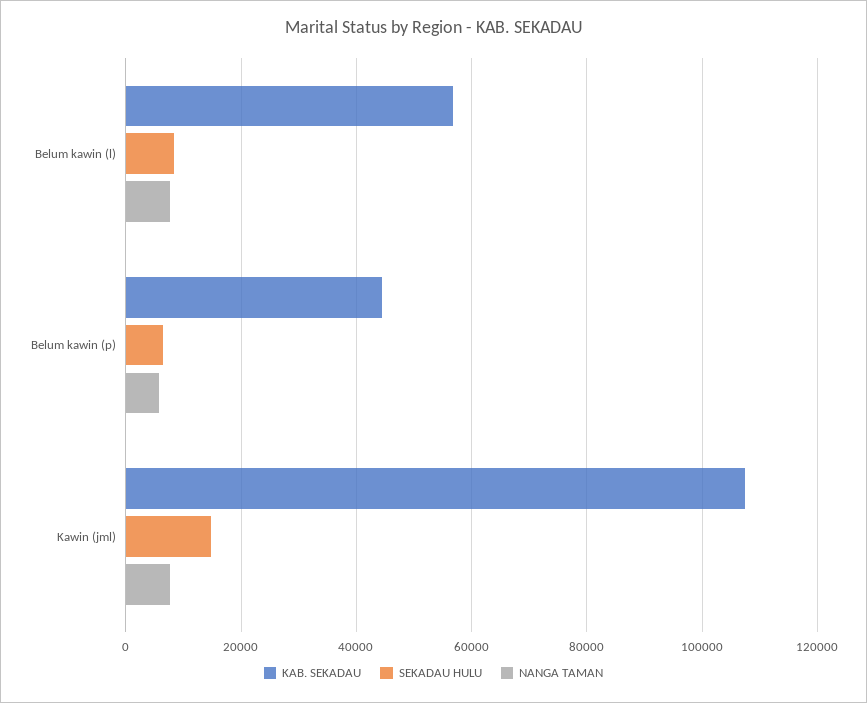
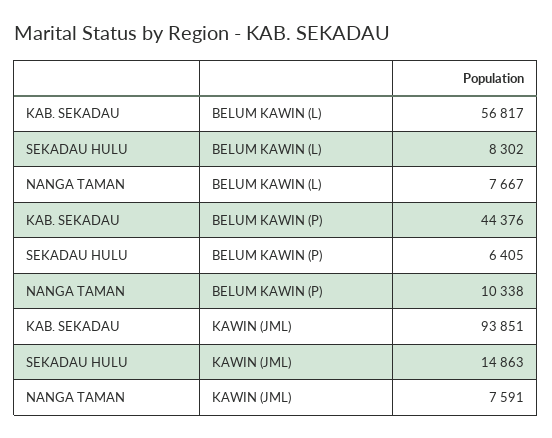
  {
    "KAB. SEKADAU": {
      "Belum kawin (l)": 56817,
      "Belum kawin (p)": 44376,
-     "Kawin (jml)": 108000
+     "Kawin (jml)": 93851
    },
    "SEKADAU HULU": {
      "Belum kawin (l)": 8302,
      "Belum kawin (p)": 6405,
      "Kawin (jml)": 14863
    },
    "NANGA TAMAN": {
      "Belum kawin (l)": 7667,
-     "Belum kawin (p)": 6000,
+     "Belum kawin (p)": 10338,
      "Kawin (jml)": 7591
    }
  }

